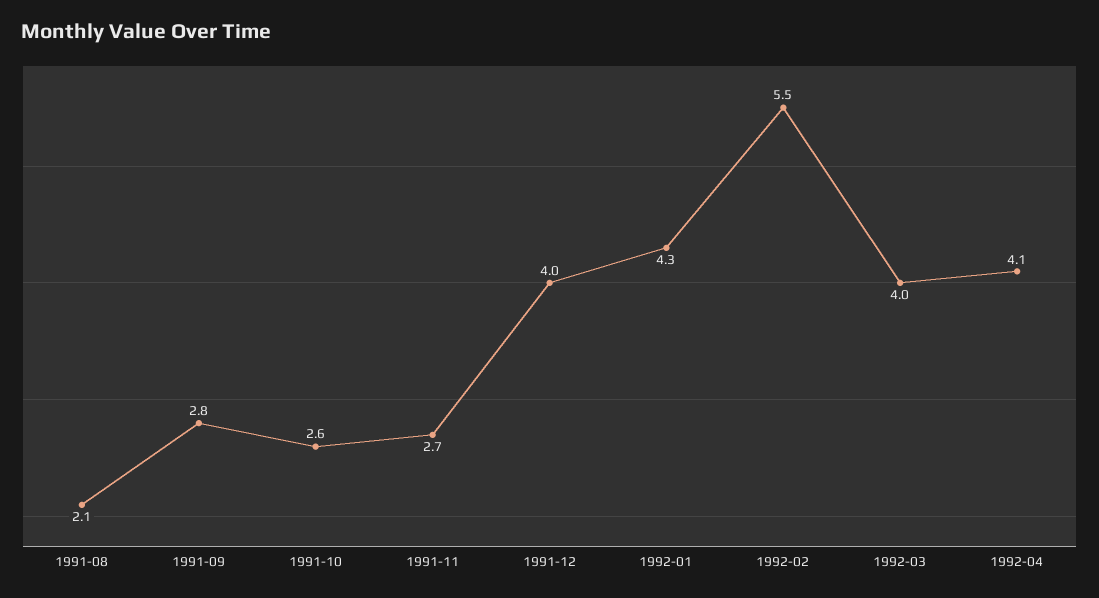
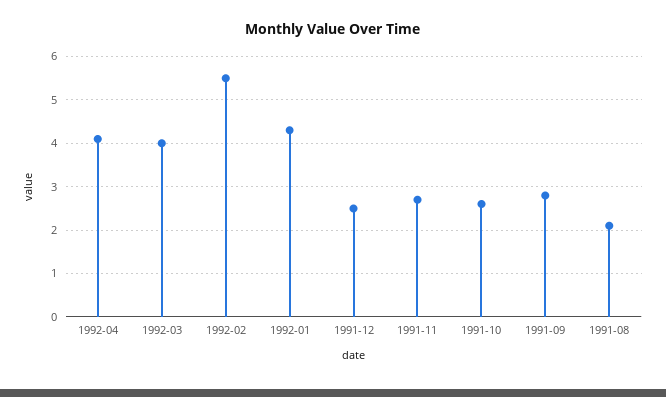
  {
    "1991-08": 2.1,
    "1991-09": 2.8,
    "1991-10": 2.6,
    "1991-11": 2.7,
-   "1991-12": 4,
+   "1991-12": 2.5,
    "1992-01": 4.3,
    "1992-02": 5.5,
    "1992-03": 4,
    "1992-04": 4.1
  }

